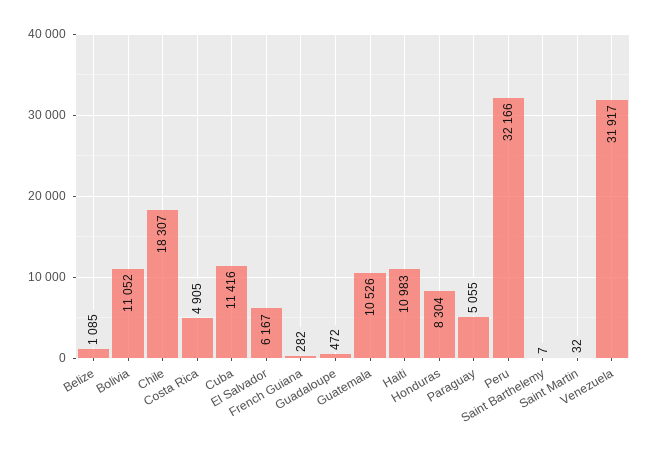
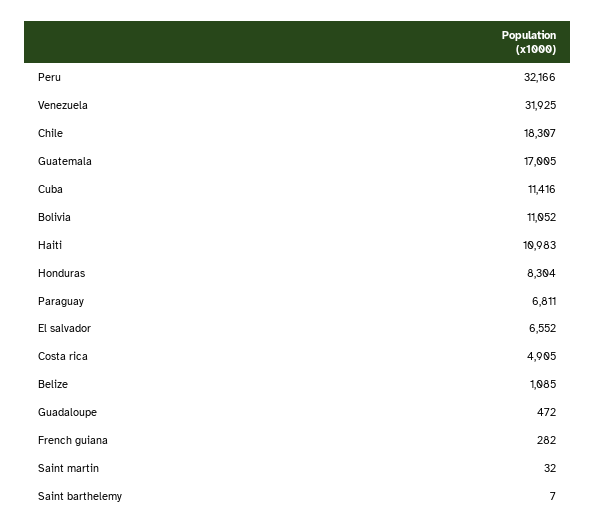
  {
    "Belize": 1085,
    "Bolivia": 11052,
    "Chile": 18307,
    "Costa Rica": 4905,
    "Cuba": 11416,
-   "El Salvador": 6167,
+   "El Salvador": 6552,
    "French Guiana": 282,
    "Guadaloupe": 472,
-   "Guatemala": 10526,
+   "Guatemala": 17005,
    "Haiti": 10983,
    "Honduras": 8304,
-   "Paraguay": 5055,
+   "Paraguay": 6811,
    "Peru": 32166,
    "Saint Barthelemy": 7,
    "Saint Martin": 32,
-   "Venezuela": 31917
+   "Venezuela": 31925
  }

